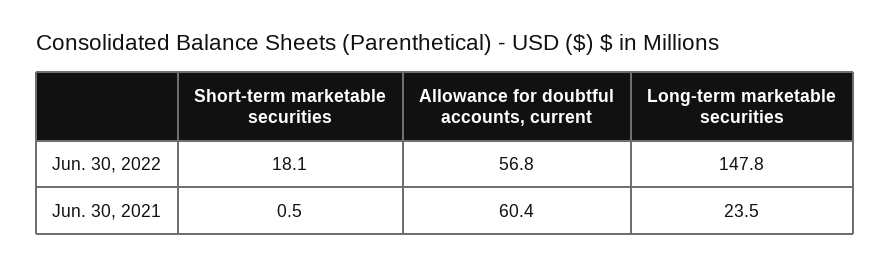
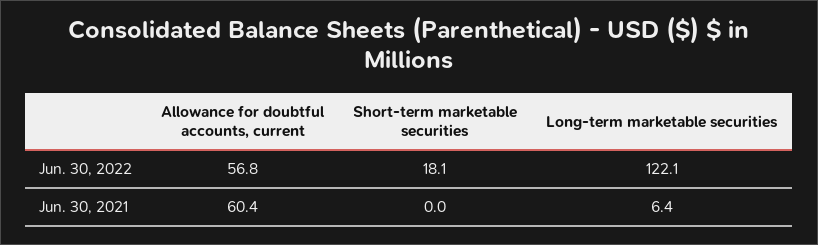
  {
    "Short-term marketable securities": {
      "Jun. 30, 2022": 18.1,
-     "Jun. 30, 2021": 0.5
+     "Jun. 30, 2021": 0
    },
    "Allowance for doubtful accounts, current": {
      "Jun. 30, 2022": 56.8,
      "Jun. 30, 2021": 60.4
    },
    "Long-term marketable securities": {
-     "Jun. 30, 2022": 147.8,
+     "Jun. 30, 2022": 122.1,
-     "Jun. 30, 2021": 23.5
+     "Jun. 30, 2021": 6.4
    }
  }

